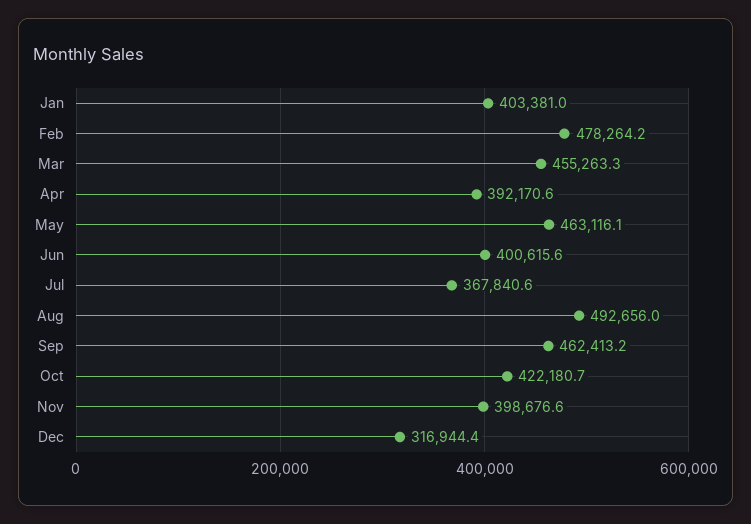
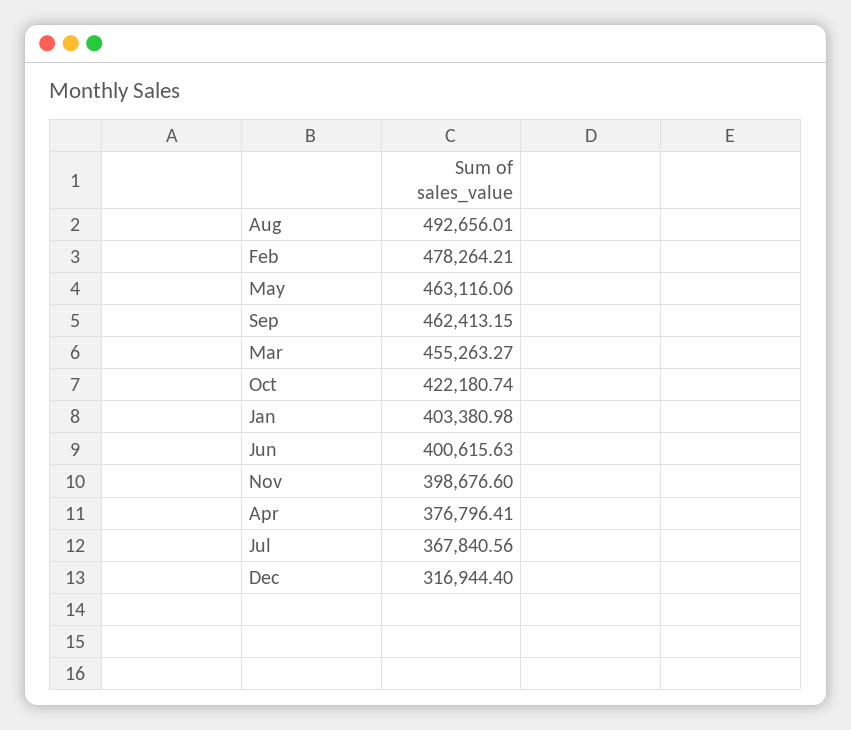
  {
    "Jan": 403380.98,
    "Feb": 478264.21,
    "Mar": 455263.27,
-   "Apr": 392170.6,
+   "Apr": 376796.41,
    "May": 463116.06,
    "Jun": 400615.63,
    "Jul": 367840.56,
    "Aug": 492656.01,
    "Sep": 462413.15,
    "Oct": 422180.74,
    "Nov": 398676.6,
    "Dec": 316944.4
  }

